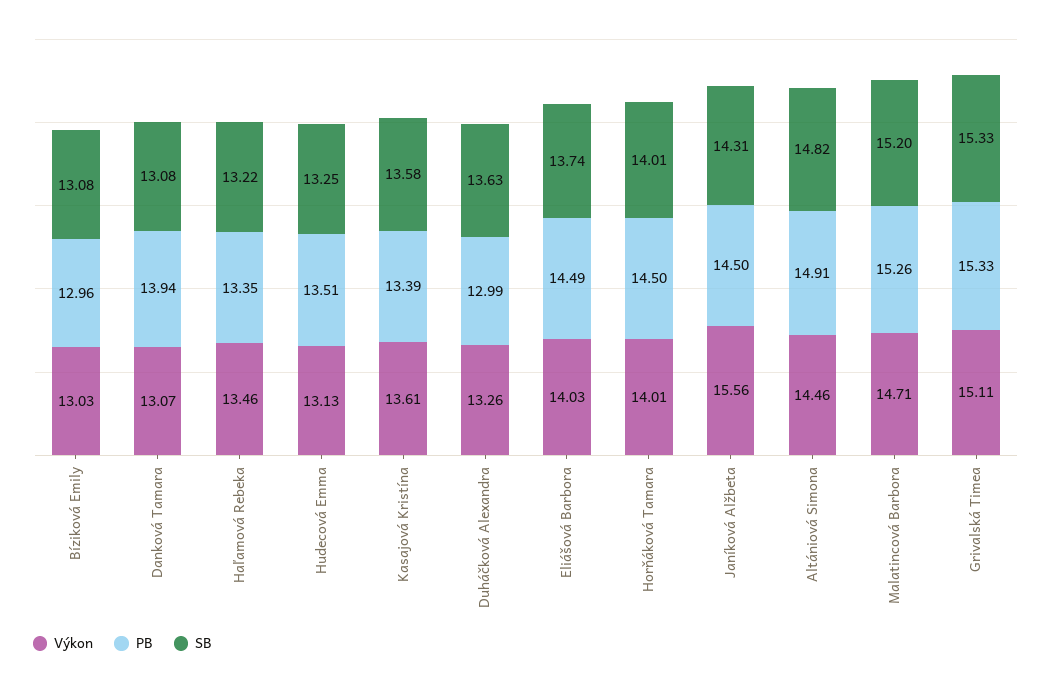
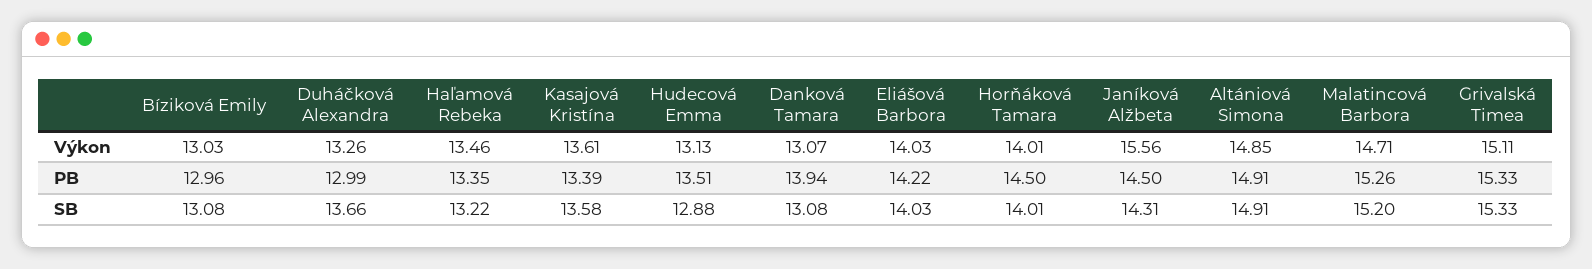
  {
    "Výkon": {
      "Bíziková Emily": 13.03,
      "Danková Tamara": 13.07,
      "Haľamová Rebeka": 13.46,
      "Hudecová Emma": 13.13,
      "Kasajová Kristína": 13.61,
      "Duháčková Alexandra": 13.26,
      "Eliášová Barbora": 14.03,
      "Horňáková Tamara": 14.01,
      "Janíková Alžbeta": 15.56,
-     "Altániová Simona": 14.46,
+     "Altániová Simona": 14.85,
      "Malatincová Barbora": 14.71,
      "Grivalská Timea": 15.11
    },
    "PB": {
      "Bíziková Emily": 12.96,
      "Danková Tamara": 13.94,
      "Haľamová Rebeka": 13.35,
      "Hudecová Emma": 13.51,
      "Kasajová Kristína": 13.39,
      "Duháčková Alexandra": 12.99,
-     "Eliášová Barbora": 14.49,
+     "Eliášová Barbora": 14.22,
      "Horňáková Tamara": 14.5,
      "Janíková Alžbeta": 14.5,
      "Altániová Simona": 14.91,
      "Malatincová Barbora": 15.26,
      "Grivalská Timea": 15.33
    },
    "SB": {
      "Bíziková Emily": 13.08,
      "Danková Tamara": 13.08,
      "Haľamová Rebeka": 13.22,
-     "Hudecová Emma": 13.25,
+     "Hudecová Emma": 12.88,
      "Kasajová Kristína": 13.58,
-     "Duháčková Alexandra": 13.63,
+     "Duháčková Alexandra": 13.66,
-     "Eliášová Barbora": 13.74,
+     "Eliášová Barbora": 14.03,
      "Horňáková Tamara": 14.01,
      "Janíková Alžbeta": 14.31,
-     "Altániová Simona": 14.82,
+     "Altániová Simona": 14.91,
      "Malatincová Barbora": 15.2,
      "Grivalská Timea": 15.33
    }
  }

